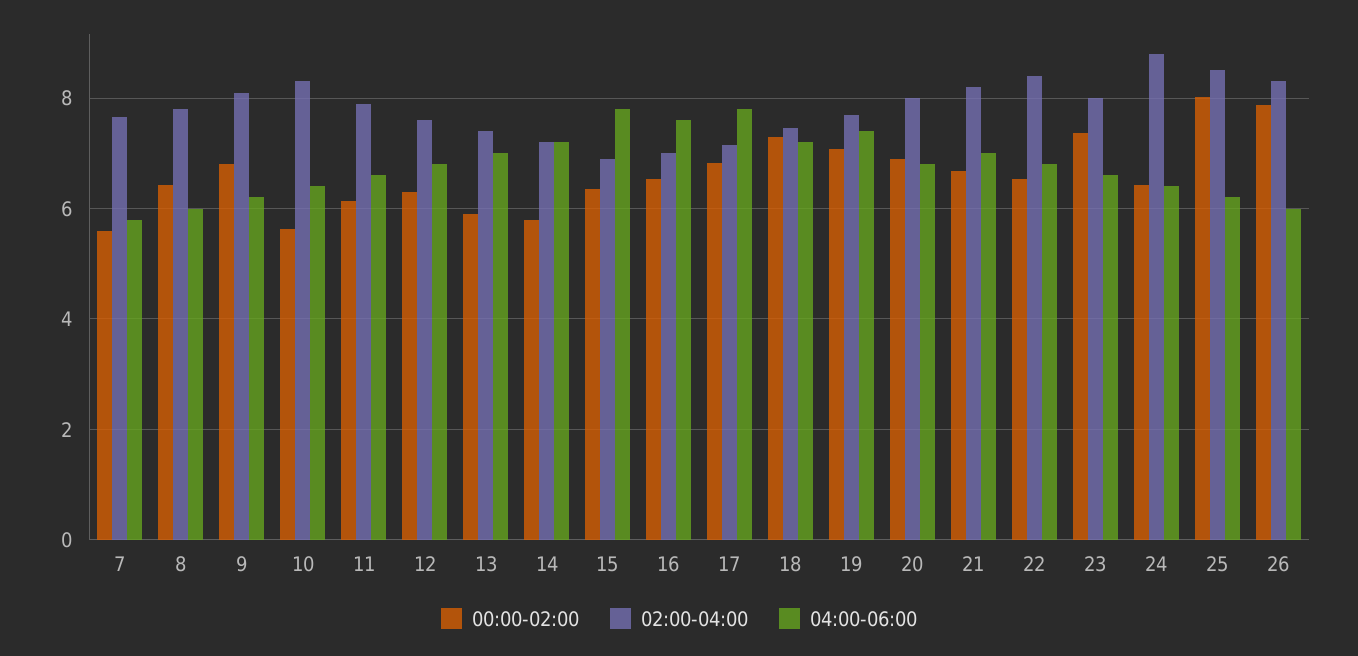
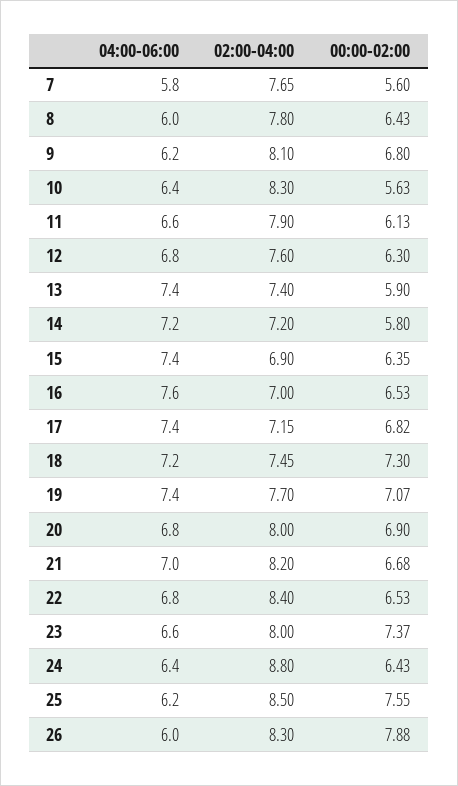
  {
    "00:00-02:00": {
      "7": 5.6,
      "8": 6.43,
      "9": 6.8,
      "10": 5.63,
      "11": 6.13,
      "12": 6.3,
      "13": 5.9,
      "14": 5.8,
      "15": 6.35,
      "16": 6.53,
      "17": 6.82,
      "18": 7.3,
      "19": 7.07,
      "20": 6.9,
      "21": 6.68,
      "22": 6.53,
      "23": 7.37,
      "24": 6.43,
-     "25": 8,
+     "25": 7.55,
      "26": 7.88
    },
    "02:00-04:00": {
      "7": 7.65,
      "8": 7.8,
      "9": 8.1,
      "10": 8.3,
      "11": 7.9,
      "12": 7.6,
      "13": 7.4,
      "14": 7.2,
      "15": 6.9,
      "16": 7,
      "17": 7.15,
      "18": 7.45,
      "19": 7.7,
      "20": 8,
      "21": 8.2,
      "22": 8.4,
      "23": 8,
      "24": 8.8,
      "25": 8.5,
      "26": 8.3
    },
    "04:00-06:00": {
      "7": 5.8,
      "8": 6,
      "9": 6.2,
      "10": 6.4,
      "11": 6.6,
      "12": 6.8,
-     "13": 7,
+     "13": 7.4,
      "14": 7.2,
-     "15": 7.8,
+     "15": 7.4,
      "16": 7.6,
-     "17": 7.8,
+     "17": 7.4,
      "18": 7.2,
      "19": 7.4,
      "20": 6.8,
      "21": 7,
      "22": 6.8,
      "23": 6.6,
      "24": 6.4,
      "25": 6.2,
      "26": 6
    }
  }

